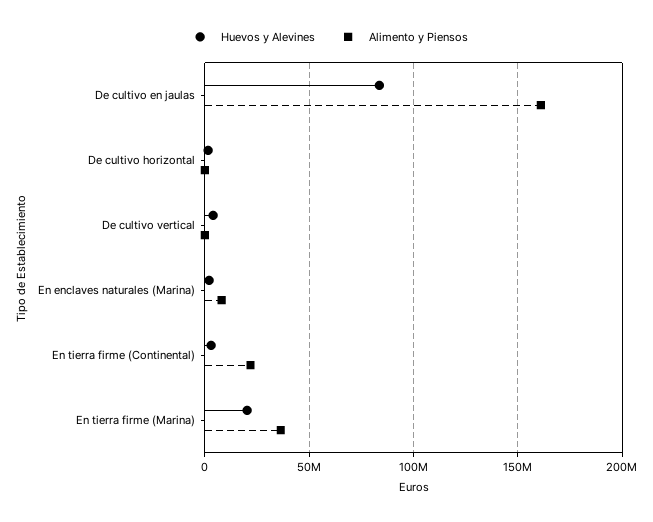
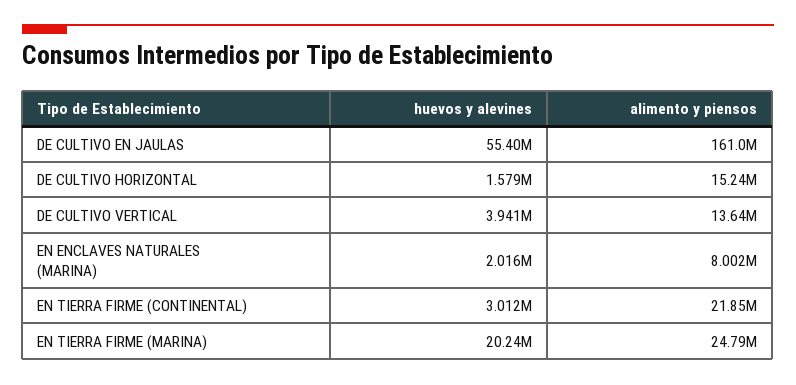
  {
    "Huevos y Alevines": {
-     "De cultivo en jaulas": 85000000,
+     "De cultivo en jaulas": 55400000,
      "De cultivo horizontal": 1579000,
      "De cultivo vertical": 3941000,
      "En enclaves naturales (Marina)": 2016000,
      "En tierra firme (Continental)": 3012000,
      "En tierra firme (Marina)": 20240000
    },
    "Alimento y Piensos": {
      "De cultivo en jaulas": 161000000,
-     "De cultivo horizontal": 0,
+     "De cultivo horizontal": 15240000,
-     "De cultivo vertical": 0,
+     "De cultivo vertical": 13640000,
      "En enclaves naturales (Marina)": 8002000,
      "En tierra firme (Continental)": 21850000,
-     "En tierra firme (Marina)": 35000000
+     "En tierra firme (Marina)": 24790000
    }
  }

